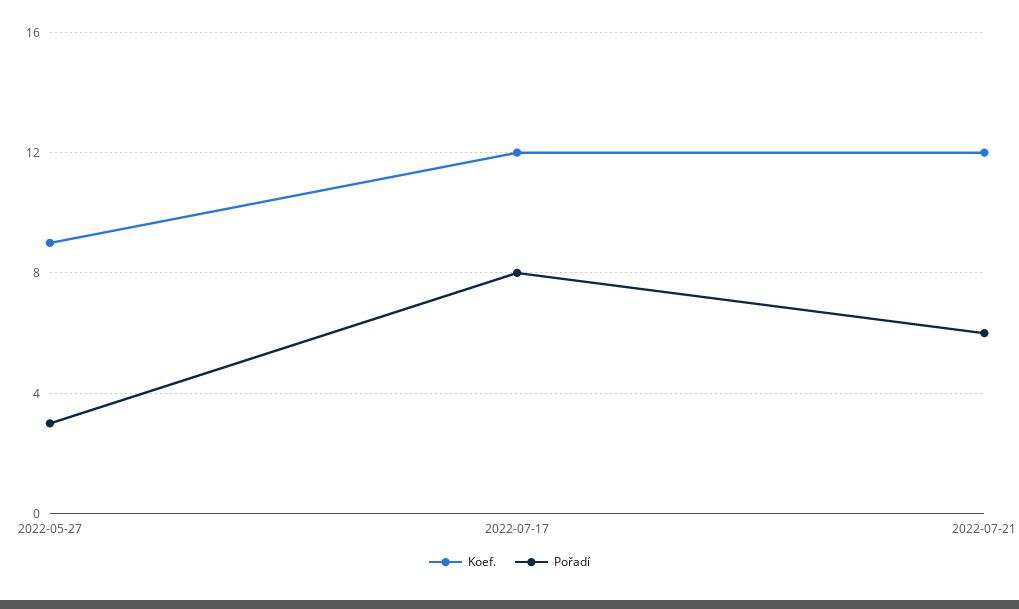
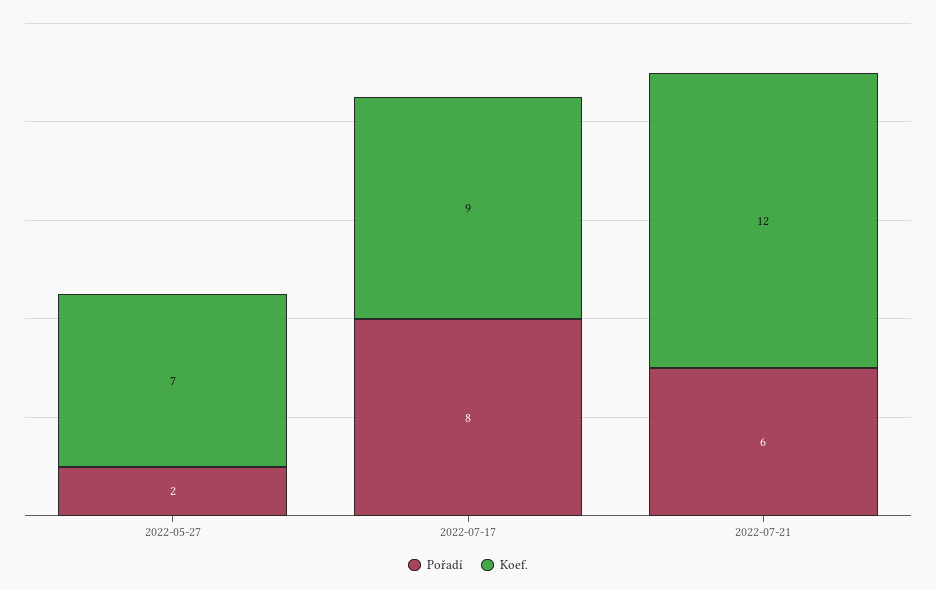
  {
    "Koef.": {
-     "2022-05-27": 9,
+     "2022-05-27": 7,
-     "2022-07-17": 12,
+     "2022-07-17": 9,
      "2022-07-21": 12
    },
    "Pořadí": {
-     "2022-05-27": 3,
+     "2022-05-27": 2,
      "2022-07-17": 8,
      "2022-07-21": 6
    }
  }

